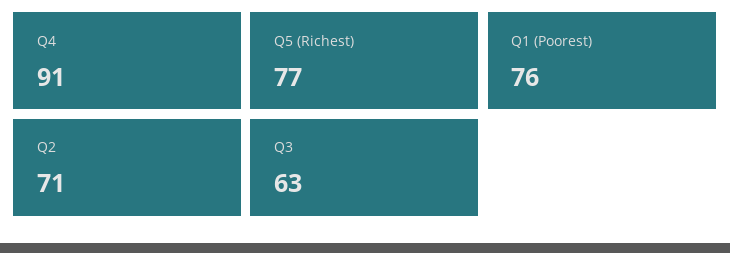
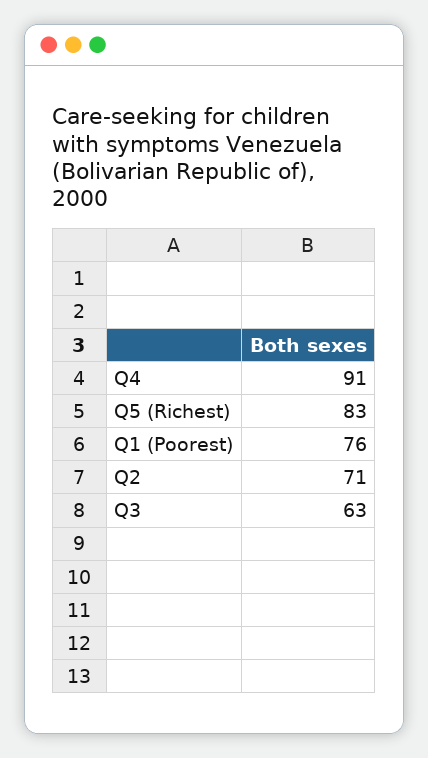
  {
    "Q4": 91,
-   "Q5 (Richest)": 77,
+   "Q5 (Richest)": 83,
    "Q1 (Poorest)": 76,
    "Q2": 71,
    "Q3": 63
  }

